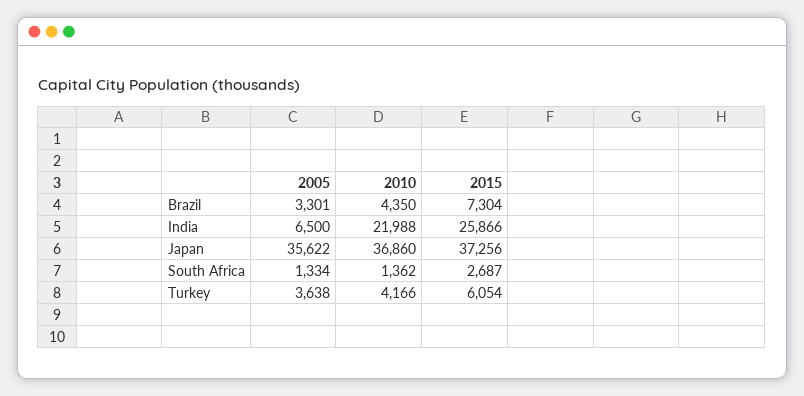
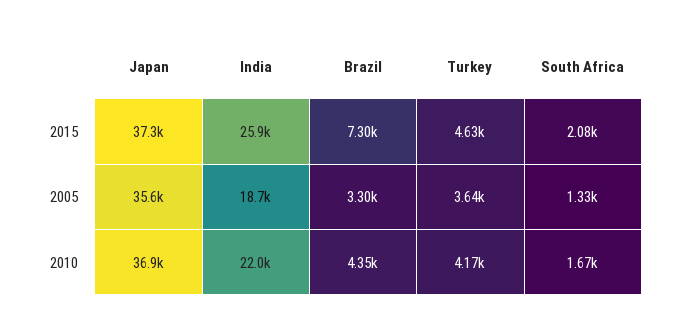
  {
    "2005": {
      "Brazil": 3301,
-     "India": 6500,
+     "India": 18700,
      "Japan": 35622,
      "South Africa": 1334,
      "Turkey": 3638
    },
    "2010": {
      "Brazil": 4350,
      "India": 21988,
      "Japan": 36860,
-     "South Africa": 1362,
+     "South Africa": 1670,
      "Turkey": 4166
    },
    "2015": {
      "Brazil": 7304,
      "India": 25866,
      "Japan": 37256,
-     "South Africa": 2687,
+     "South Africa": 2080,
-     "Turkey": 6054
+     "Turkey": 4630
    }
  }

